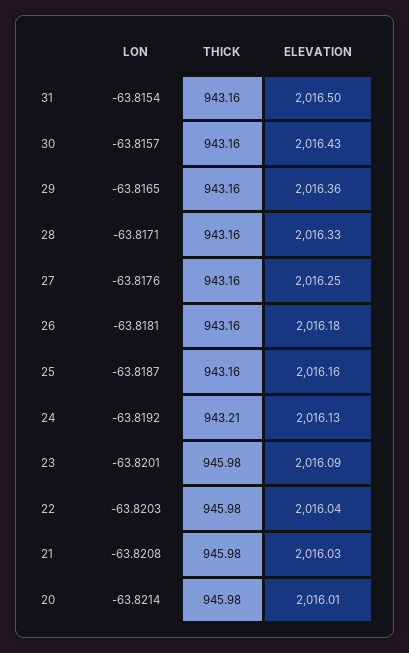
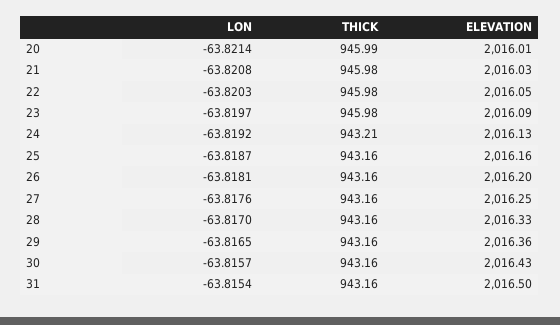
  {
    "LON": {
      "31": -63.8154,
      "30": -63.8157,
      "29": -63.8165,
-     "28": -63.8171,
+     "28": -63.817,
      "27": -63.8176,
      "26": -63.8181,
      "25": -63.8187,
      "24": -63.8192,
-     "23": -63.8201,
+     "23": -63.8197,
      "22": -63.8203,
      "21": -63.8208,
      "20": -63.8214
    },
    "THICK": {
      "31": 943.16,
      "30": 943.16,
      "29": 943.16,
      "28": 943.16,
      "27": 943.16,
      "26": 943.16,
      "25": 943.16,
      "24": 943.21,
      "23": 945.98,
      "22": 945.98,
      "21": 945.98,
-     "20": 945.98
+     "20": 945.99
    },
    "ELEVATION": {
      "31": 2016.5,
      "30": 2016.43,
      "29": 2016.36,
      "28": 2016.33,
      "27": 2016.25,
-     "26": 2016.18,
+     "26": 2016.2,
      "25": 2016.16,
      "24": 2016.13,
      "23": 2016.09,
-     "22": 2016.04,
+     "22": 2016.05,
      "21": 2016.03,
      "20": 2016.01
    }
  }

